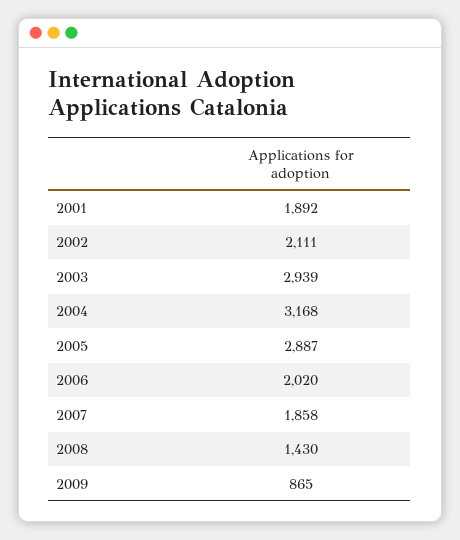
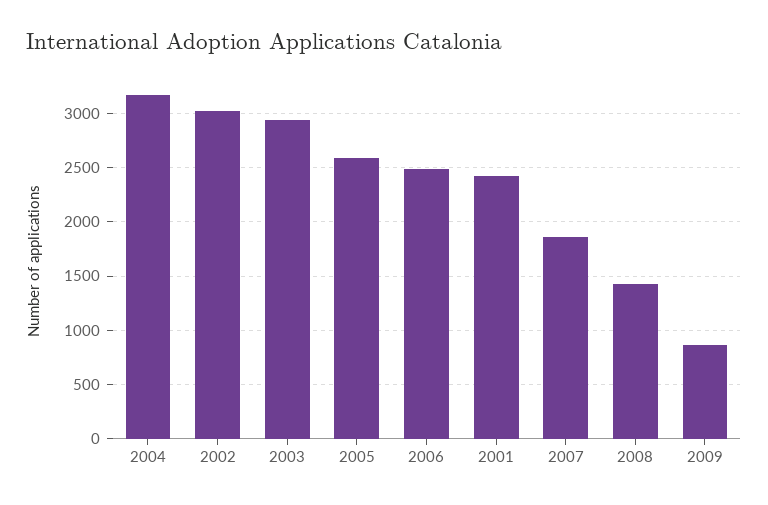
  {
-   "2001": 1892,
+   "2001": 2400,
-   "2002": 2111,
+   "2002": 3000,
    "2003": 2939,
    "2004": 3168,
-   "2005": 2887,
+   "2005": 2600,
-   "2006": 2020,
+   "2006": 2500,
    "2007": 1858,
    "2008": 1430,
    "2009": 865
  }

